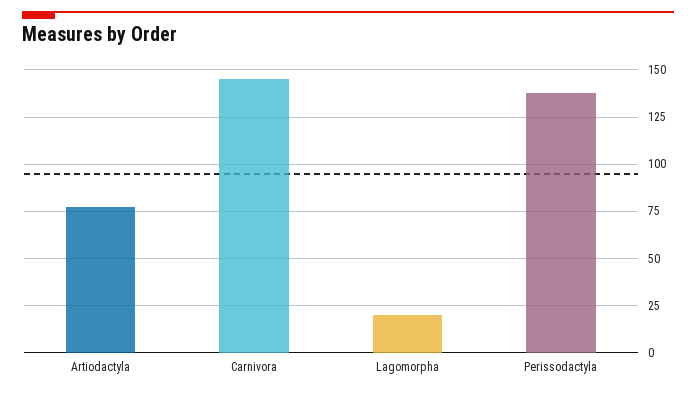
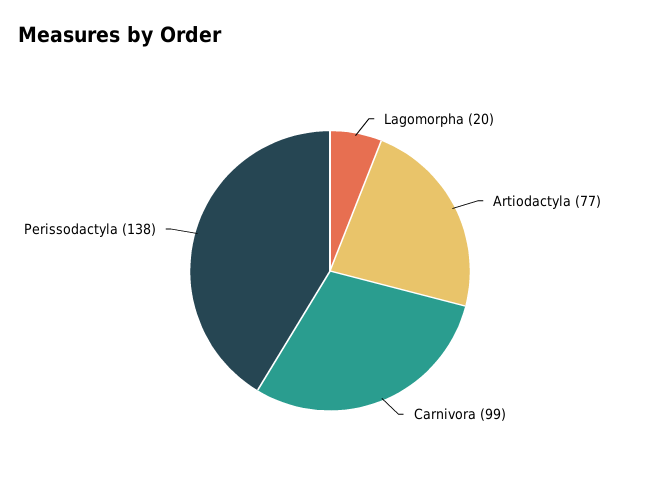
  {
    "Artiodactyla": 77,
-   "Carnivora": 145,
+   "Carnivora": 99,
    "Lagomorpha": 20,
    "Perissodactyla": 138
  }

